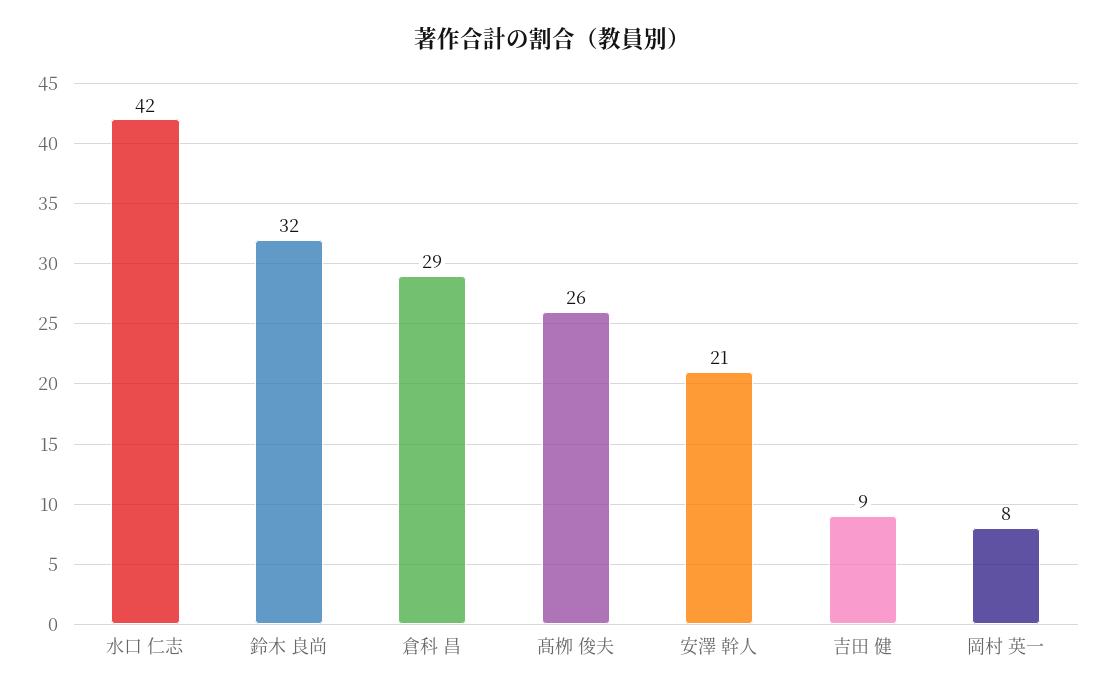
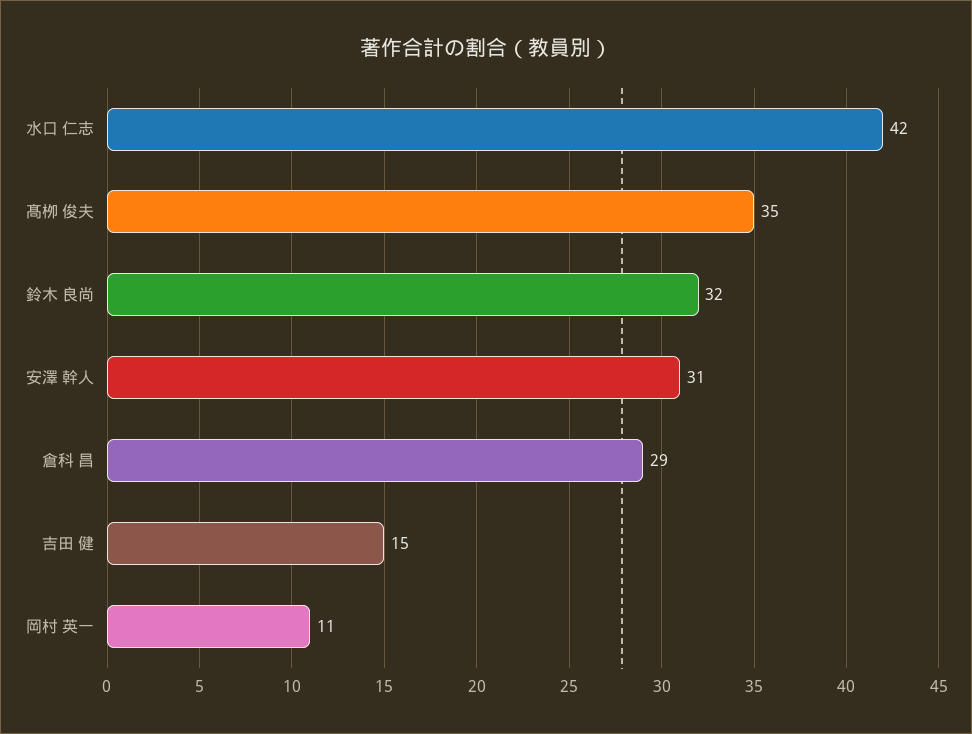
  {
    "水口 仁志": 42,
    "鈴木 良尚": 32,
    "倉科 昌": 29,
-   "髙栁 俊夫": 26,
+   "髙栁 俊夫": 35,
-   "安澤 幹人": 21,
+   "安澤 幹人": 31,
-   "吉田 健": 9,
+   "吉田 健": 15,
-   "岡村 英一": 8
+   "岡村 英一": 11
  }

